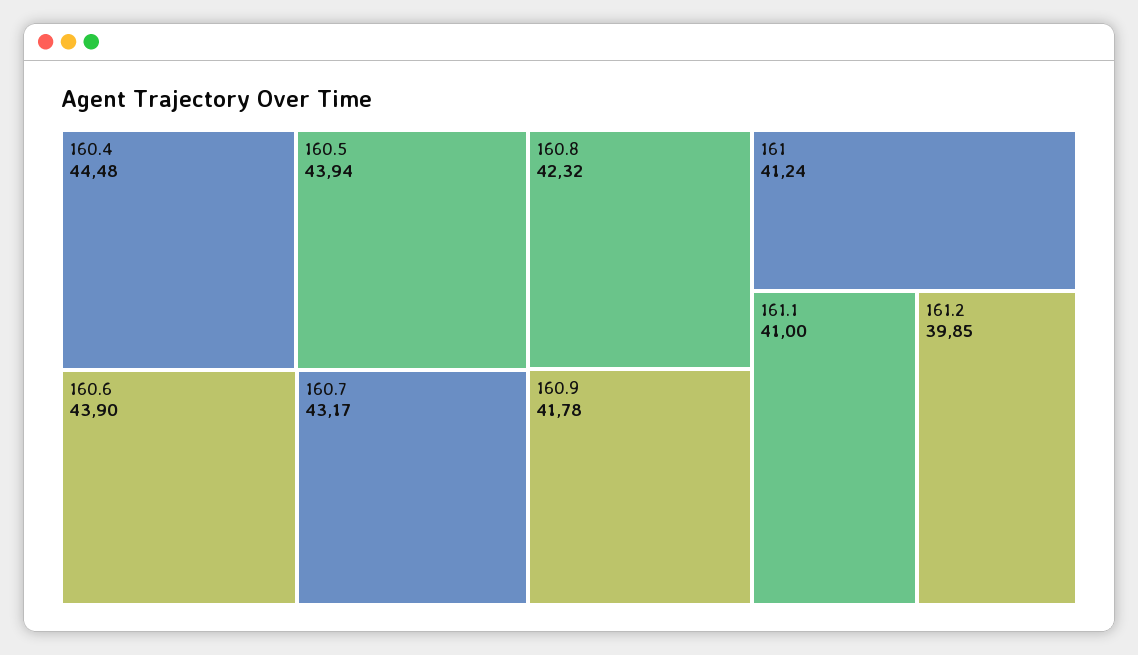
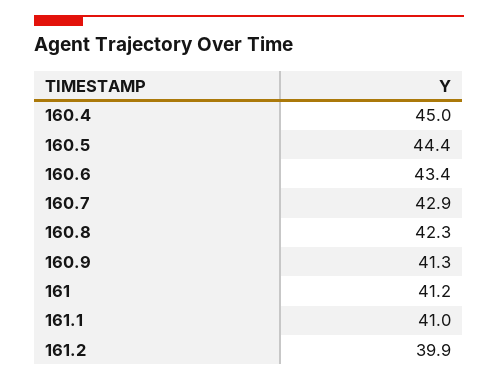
  {
-   "160.4": 44.48,
+   "160.4": 45,
-   "160.5": 43.94,
+   "160.5": 44.4,
-   "160.6": 43.9,
+   "160.6": 43.4,
-   "160.7": 43.17,
+   "160.7": 42.9,
    "160.8": 42.32,
-   "160.9": 41.78,
+   "160.9": 41.3,
    "161": 41.24,
    "161.1": 41,
    "161.2": 39.85
  }

